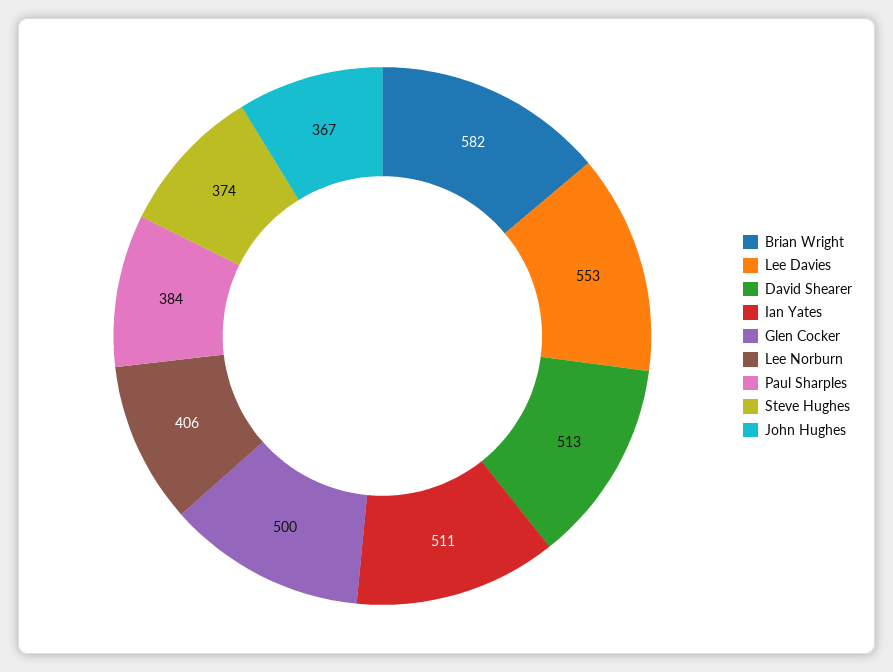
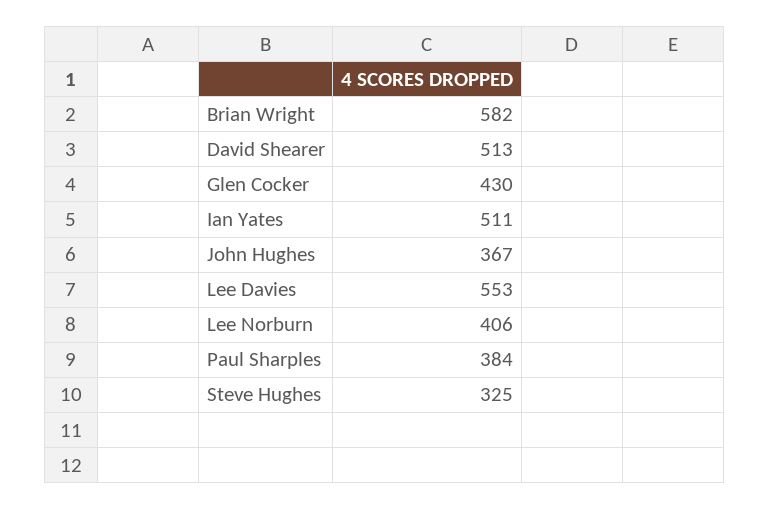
  {
    "Brian Wright": 582,
    "Lee Davies": 553,
    "David Shearer": 513,
    "Ian Yates": 511,
-   "Glen Cocker": 500,
+   "Glen Cocker": 430,
    "Lee Norburn": 406,
    "Paul Sharples": 384,
-   "Steve Hughes": 374,
+   "Steve Hughes": 325,
    "John Hughes": 367
  }

